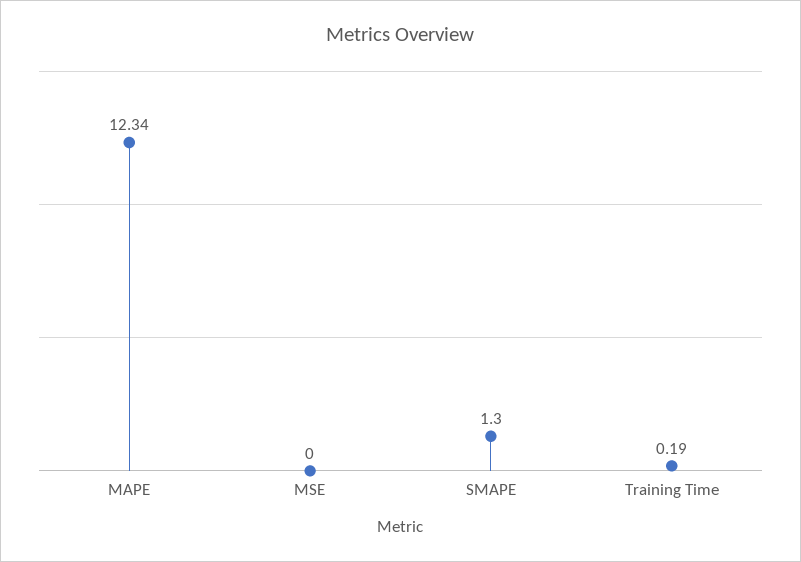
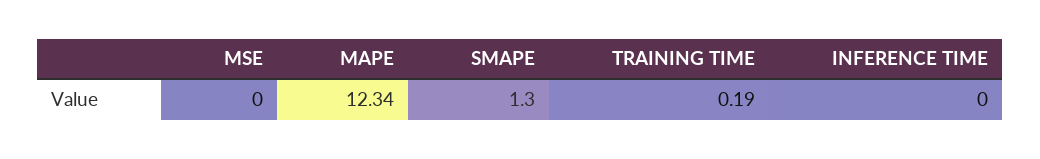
  {
    "MAPE": 12.34,
    "MSE": 0,
    "SMAPE": 1.3,
-   "Training Time": 0.19
+   "Training Time": 0.19,
+   "INFERENCE TIME": 0
  }

